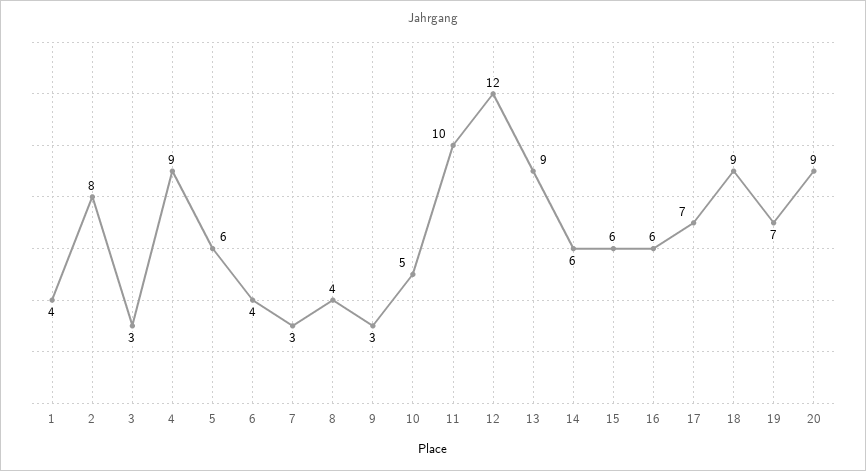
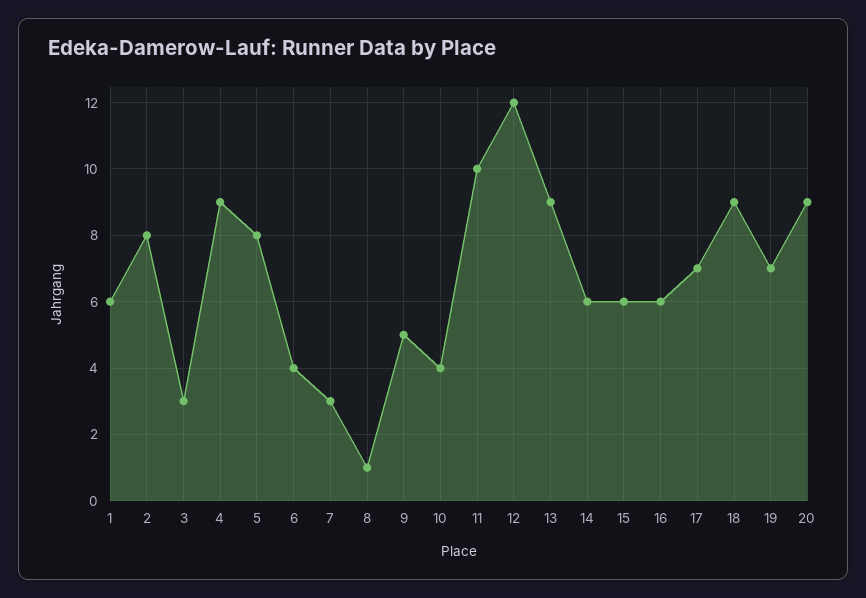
  {
-   "1": 4,
+   "1": 6,
    "2": 8,
    "3": 3,
    "4": 9,
-   "5": 6,
+   "5": 8,
    "6": 4,
    "7": 3,
-   "8": 4,
+   "8": 1,
-   "9": 3,
+   "9": 5,
-   "10": 5,
+   "10": 4,
    "11": 10,
    "12": 12,
    "13": 9,
    "14": 6,
    "15": 6,
    "16": 6,
    "17": 7,
    "18": 9,
    "19": 7,
    "20": 9
  }

